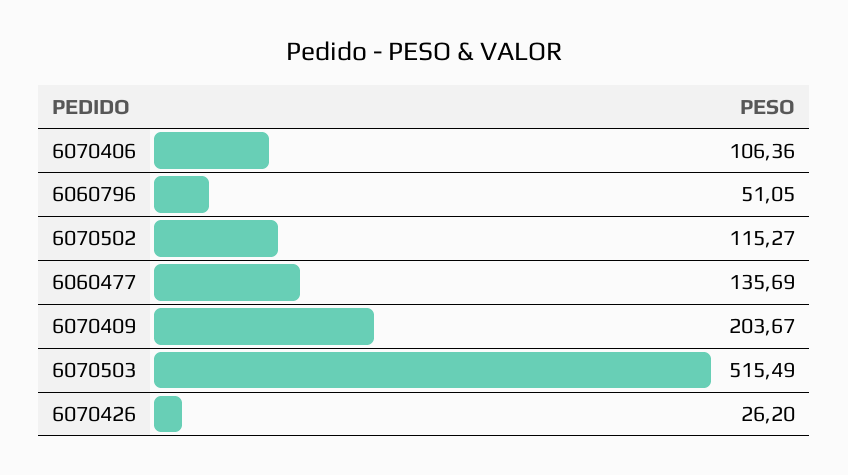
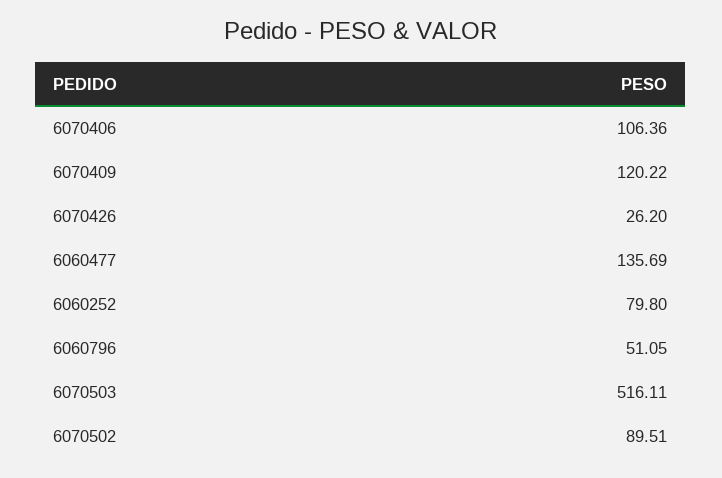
  {
    "6070406": 106.36,
    "6060796": 51.05,
-   "6070502": 115.27,
+   "6070502": 89.51,
    "6060477": 135.69,
-   "6070409": 203.67,
+   "6070409": 120.22,
-   "6070503": 515.49,
+   "6070503": 516.11,
-   "6070426": 26.2
+   "6070426": 26.2,
+   "6060252": 79.8
  }

